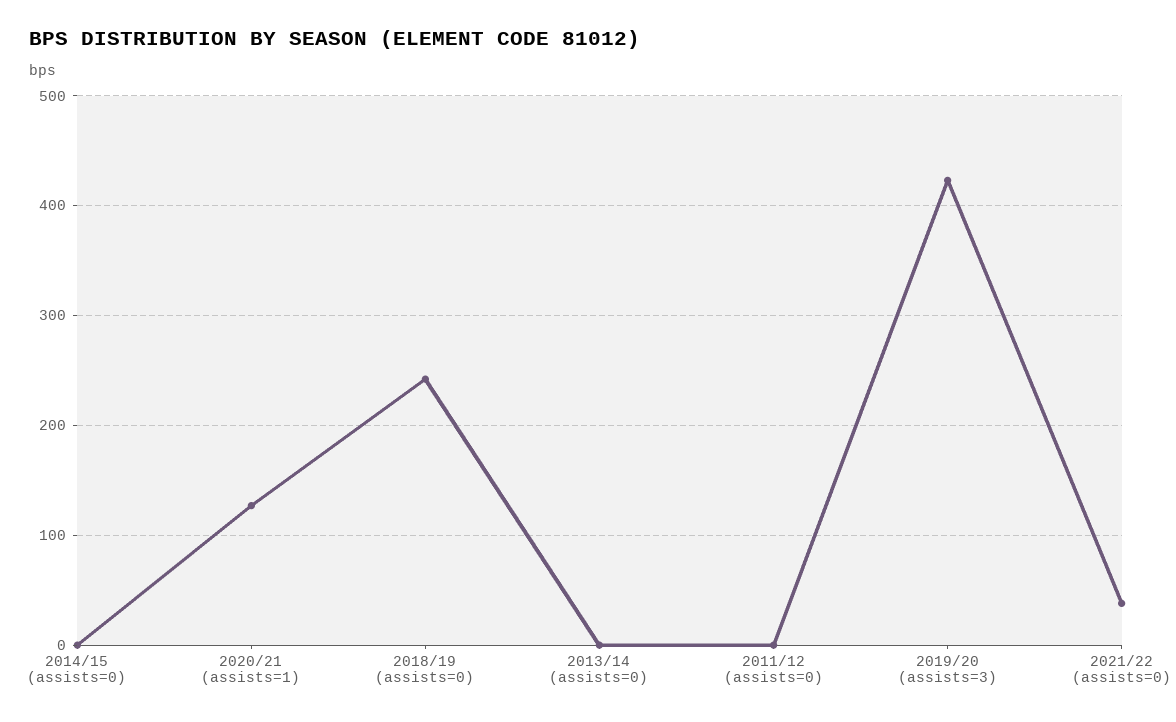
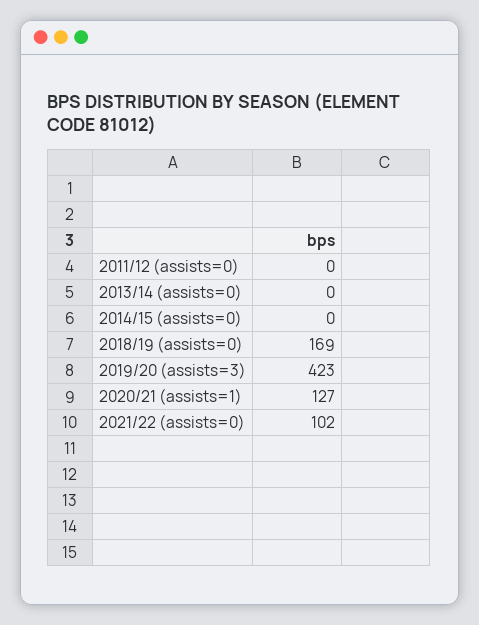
  {
    "2014/15 (assists=0)": 0,
    "2020/21 (assists=1)": 127,
-   "2018/19 (assists=0)": 240,
+   "2018/19 (assists=0)": 169,
    "2013/14 (assists=0)": 0,
    "2011/12 (assists=0)": 0,
    "2019/20 (assists=3)": 423,
-   "2021/22 (assists=0)": 40
+   "2021/22 (assists=0)": 102
  }

